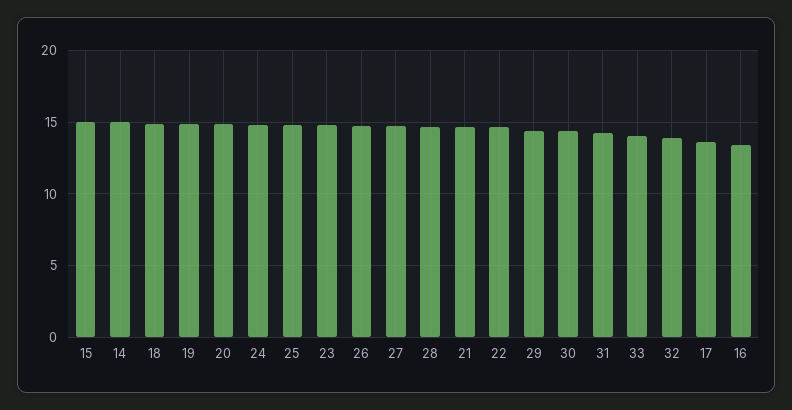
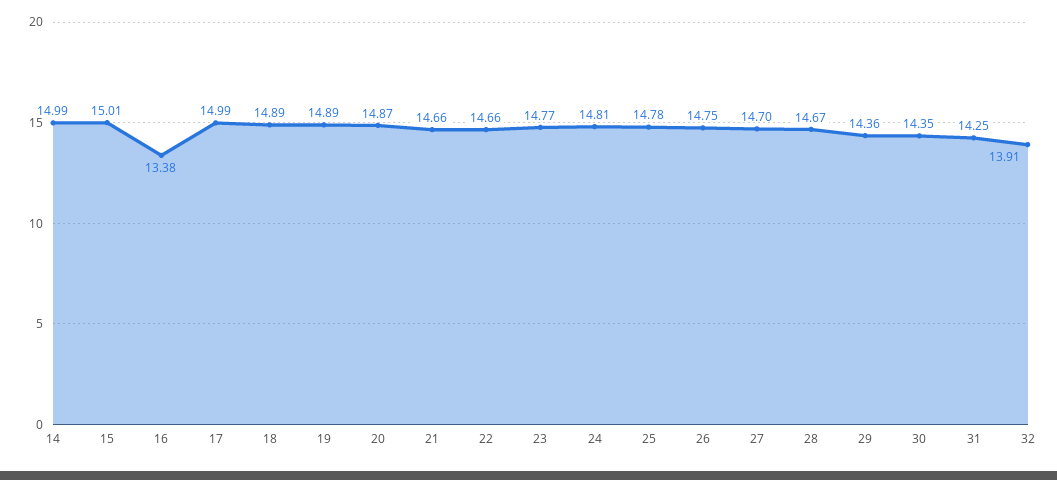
  {
    "15": 15.01,
    "14": 14.99,
    "18": 14.89,
    "19": 14.89,
    "20": 14.87,
    "24": 14.81,
    "25": 14.78,
    "23": 14.77,
    "26": 14.75,
    "27": 14.7,
    "28": 14.67,
    "21": 14.66,
    "22": 14.66,
    "29": 14.36,
    "30": 14.35,
    "31": 14.25,
-   "33": 14,
    "32": 13.91,
-   "17": 13.5,
+   "17": 14.99,
    "16": 13.38
  }

